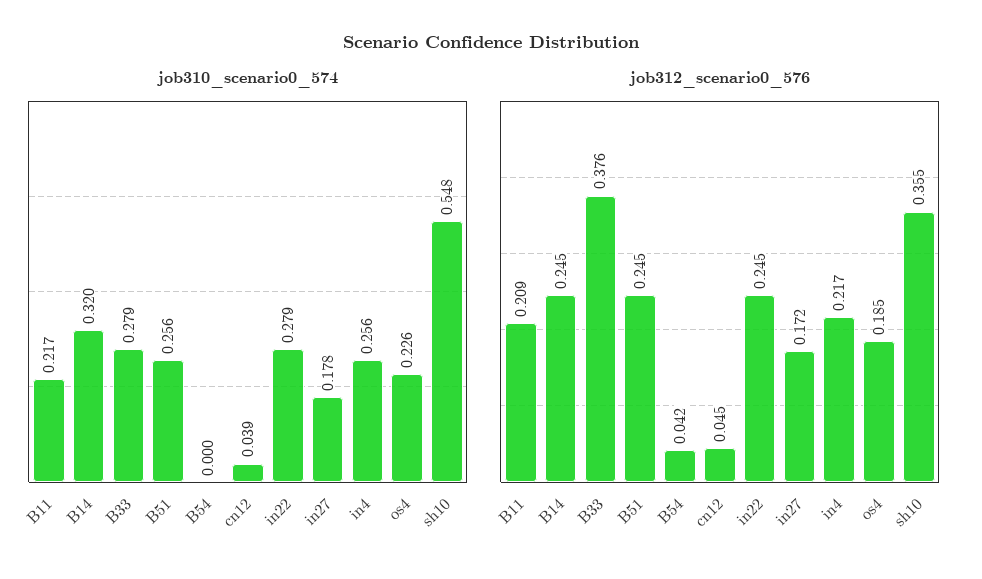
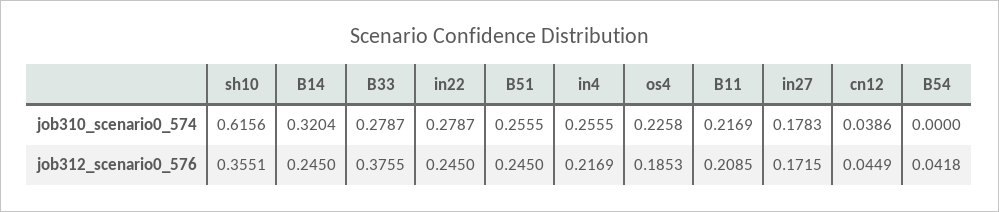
  {
    "job310_scenario0_574": {
      "B11": 0.2169,
      "B14": 0.3204,
      "B33": 0.2787,
      "B51": 0.2555,
      "B54": 0,
      "cn12": 0.0386,
      "in22": 0.2787,
      "in27": 0.1783,
      "in4": 0.2555,
      "os4": 0.2258,
-     "sh10": 0.548
+     "sh10": 0.6156
    },
    "job312_scenario0_576": {
      "B11": 0.2085,
      "B14": 0.245,
      "B33": 0.3755,
      "B51": 0.245,
      "B54": 0.0418,
      "cn12": 0.0449,
      "in22": 0.245,
      "in27": 0.1715,
      "in4": 0.2169,
      "os4": 0.1853,
      "sh10": 0.3551
    }
  }

